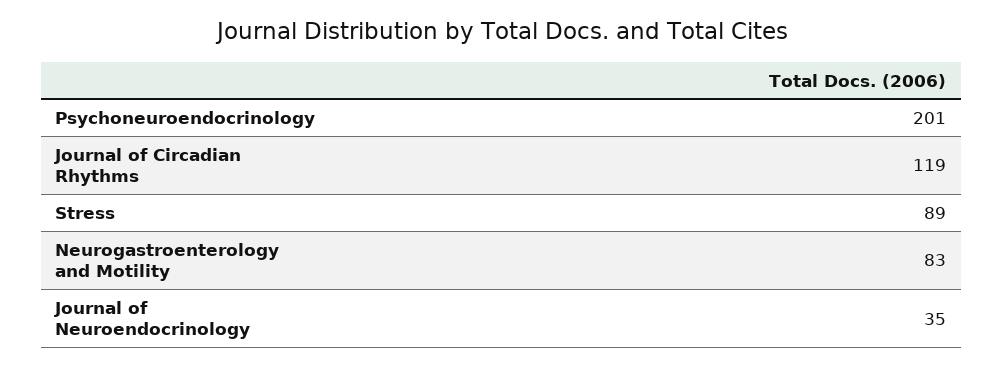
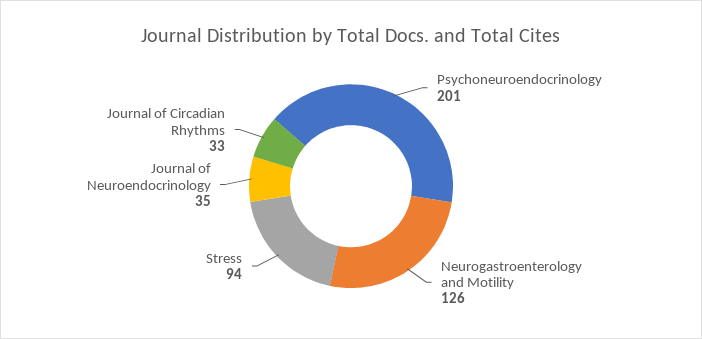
  {
    "Psychoneuroendocrinology": 201,
-   "Journal of Circadian Rhythms": 119,
+   "Journal of Circadian Rhythms": 33,
-   "Stress": 89,
+   "Stress": 94,
-   "Neurogastroenterology and Motility": 83,
+   "Neurogastroenterology and Motility": 126,
    "Journal of Neuroendocrinology": 35
  }

